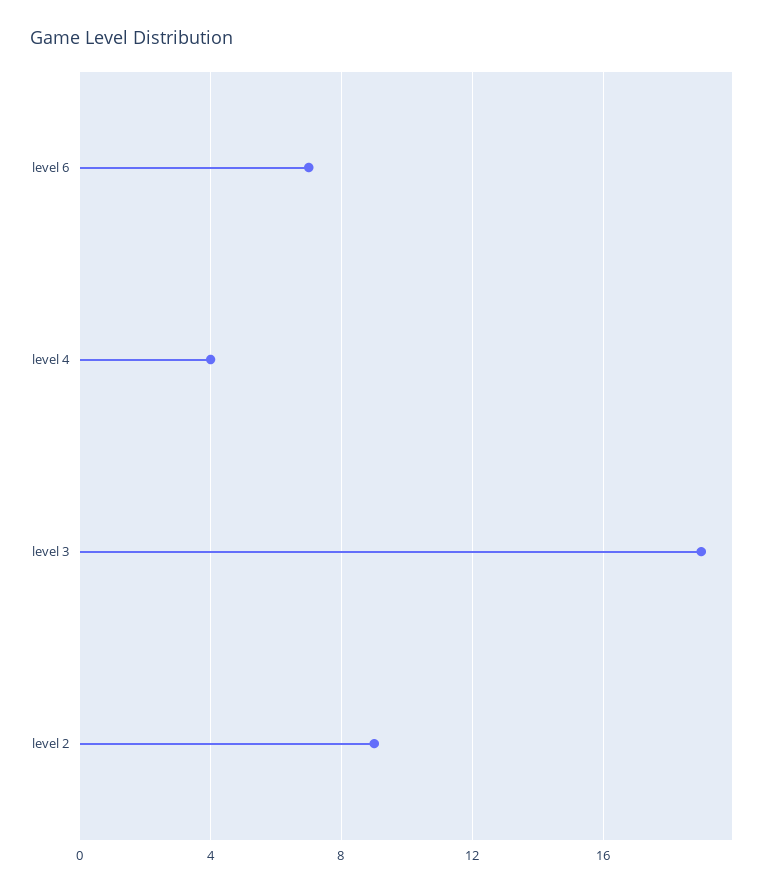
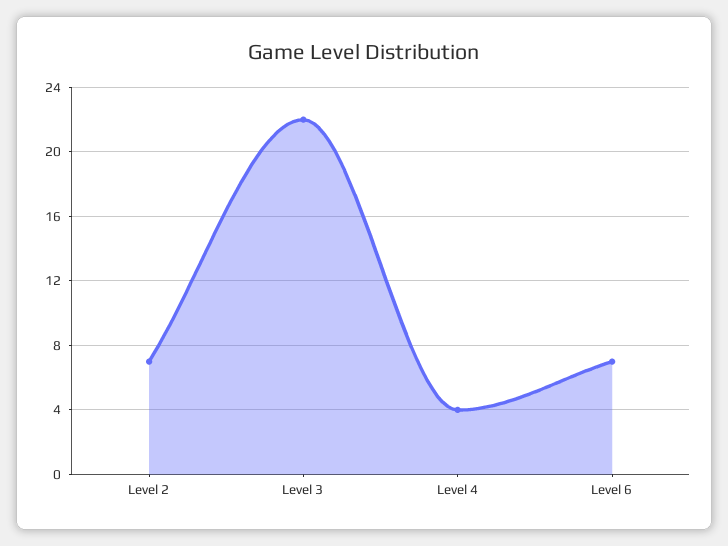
  {
    "level 6": 7,
    "level 4": 4,
-   "level 3": 19,
+   "level 3": 22,
-   "level 2": 9
+   "level 2": 7
  }

